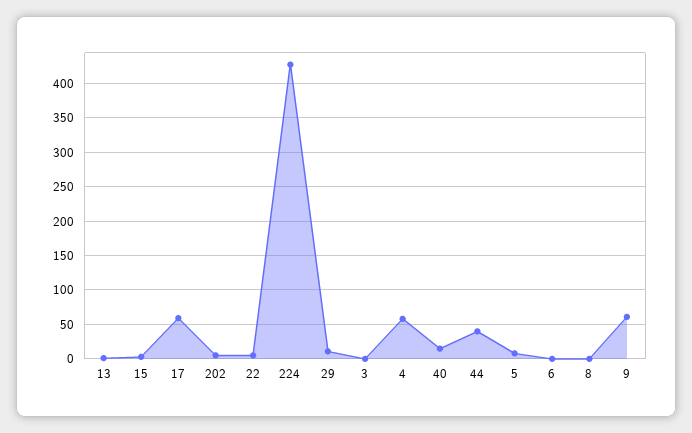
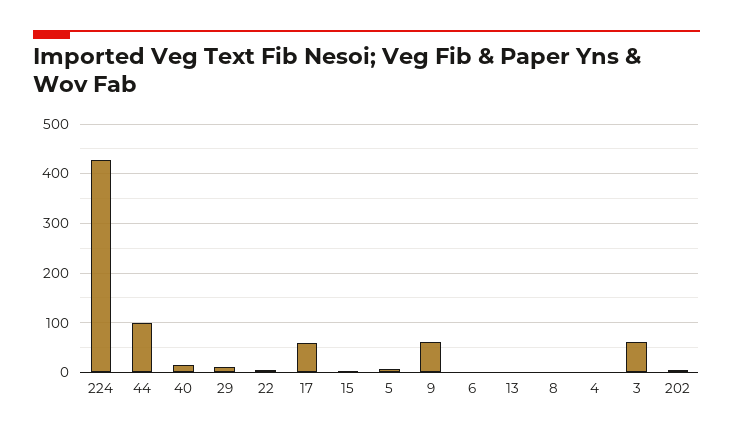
  {
    "13": 0,
    "15": 0,
    "17": 60,
    "202": 10,
    "22": 10,
    "224": 430,
    "29": 10,
-   "3": 0,
+   "3": 60,
-   "4": 60,
+   "4": 0,
    "40": 20,
-   "44": 40,
+   "44": 100,
    "5": 10,
    "6": 0,
    "8": 0,
    "9": 60
  }

